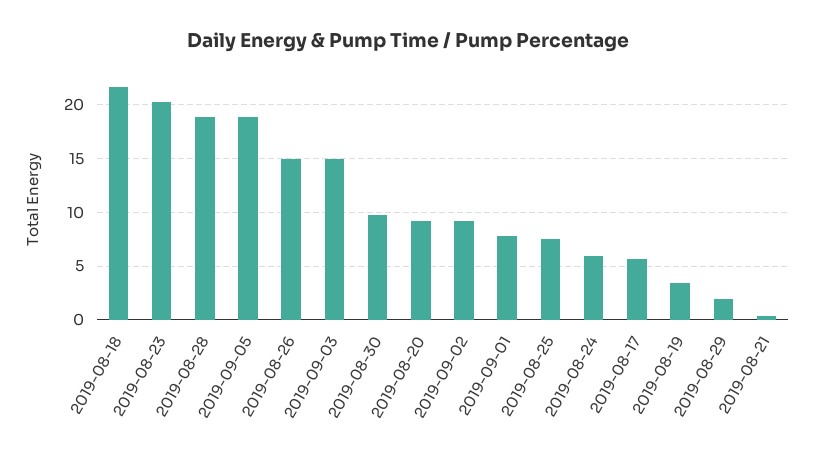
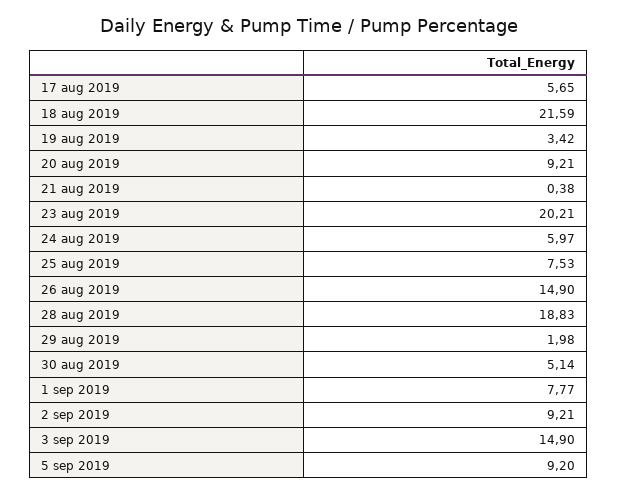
  {
    "2019-08-18": 21.59,
    "2019-08-23": 20.21,
    "2019-08-28": 18.83,
-   "2019-09-05": 19,
+   "2019-09-05": 9.2,
    "2019-08-26": 14.9,
    "2019-09-03": 14.9,
-   "2019-08-30": 10,
+   "2019-08-30": 5.14,
    "2019-08-20": 9.21,
    "2019-09-02": 9.21,
    "2019-09-01": 7.77,
    "2019-08-25": 7.53,
    "2019-08-24": 5.97,
    "2019-08-17": 5.65,
    "2019-08-19": 3.42,
    "2019-08-29": 1.98,
    "2019-08-21": 0.38
  }

